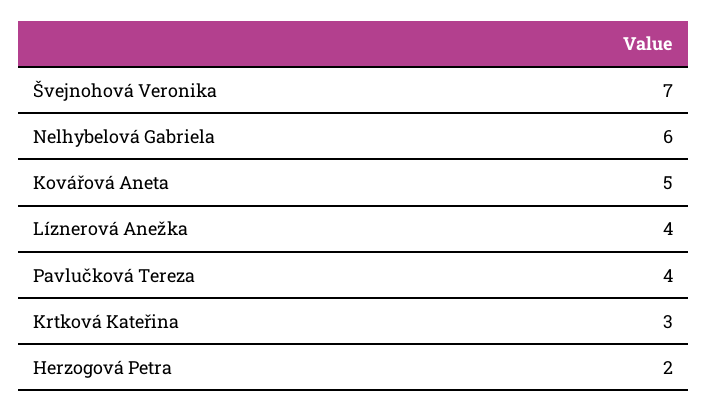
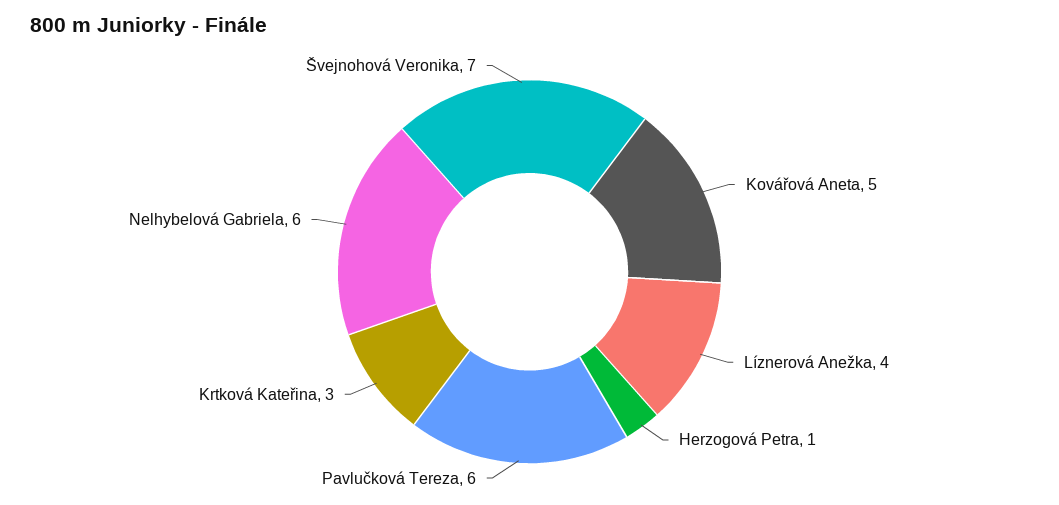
  {
    "Švejnohová Veronika": 7,
    "Nelhybelová Gabriela": 6,
    "Kovářová Aneta": 5,
    "Líznerová Anežka": 4,
-   "Pavlučková Tereza": 4,
+   "Pavlučková Tereza": 6,
    "Krtková Kateřina": 3,
-   "Herzogová Petra": 2
+   "Herzogová Petra": 1
  }

